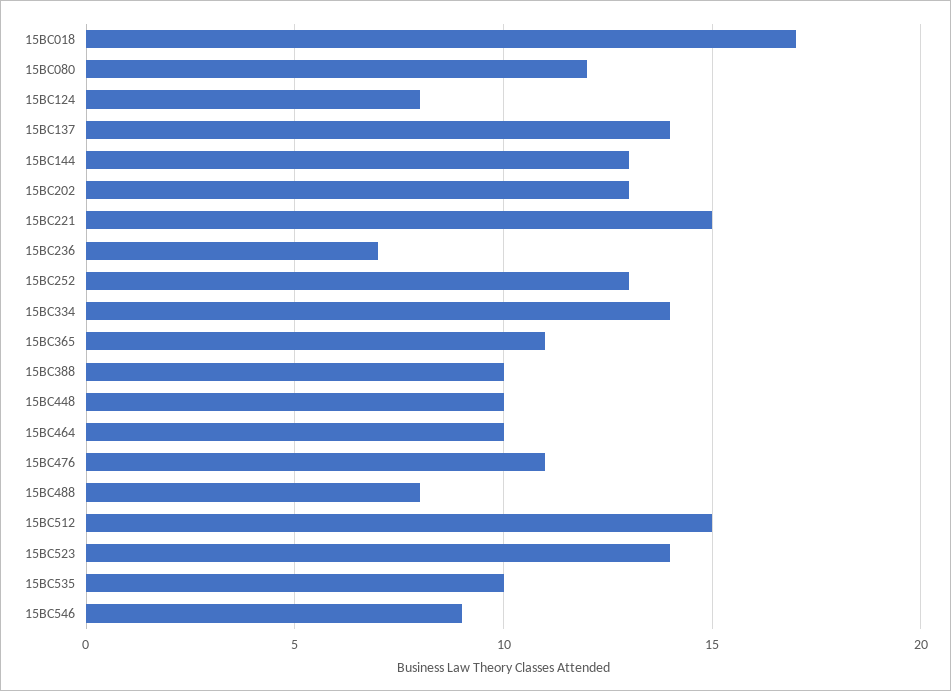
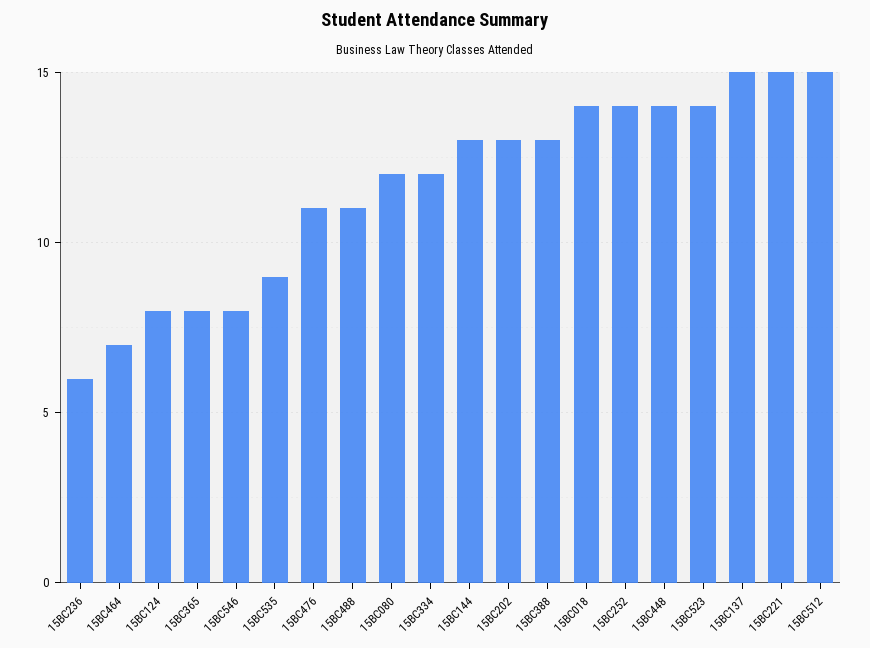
  {
-   "15BC018": 17,
+   "15BC018": 14,
    "15BC080": 12,
    "15BC124": 8,
-   "15BC137": 14,
+   "15BC137": 15,
    "15BC144": 13,
    "15BC202": 13,
    "15BC221": 15,
-   "15BC236": 7,
+   "15BC236": 6,
-   "15BC252": 13,
+   "15BC252": 14,
-   "15BC334": 14,
+   "15BC334": 12,
-   "15BC365": 11,
+   "15BC365": 8,
-   "15BC388": 10,
+   "15BC388": 13,
-   "15BC448": 10,
+   "15BC448": 14,
-   "15BC464": 10,
+   "15BC464": 7,
    "15BC476": 11,
-   "15BC488": 8,
+   "15BC488": 11,
    "15BC512": 15,
    "15BC523": 14,
-   "15BC535": 10,
+   "15BC535": 9,
-   "15BC546": 9
+   "15BC546": 8
  }

